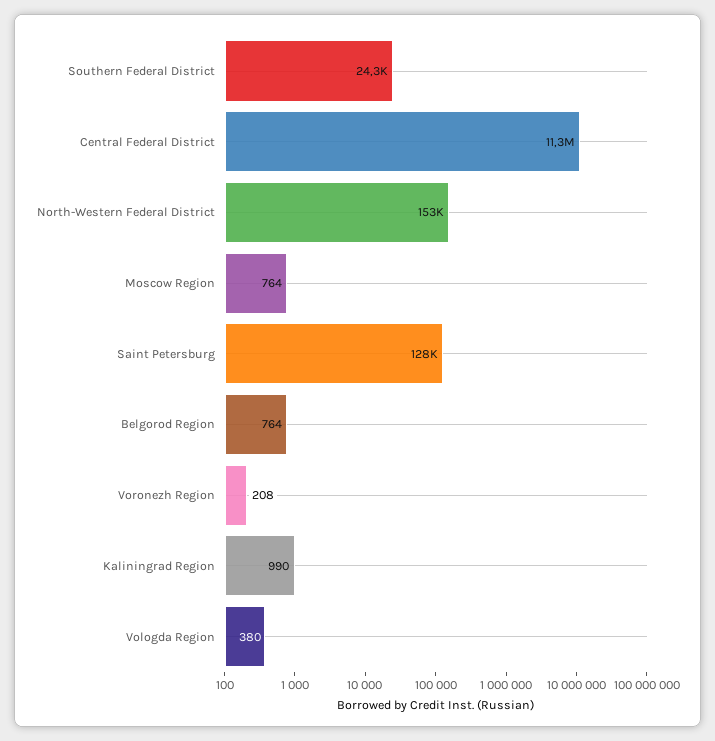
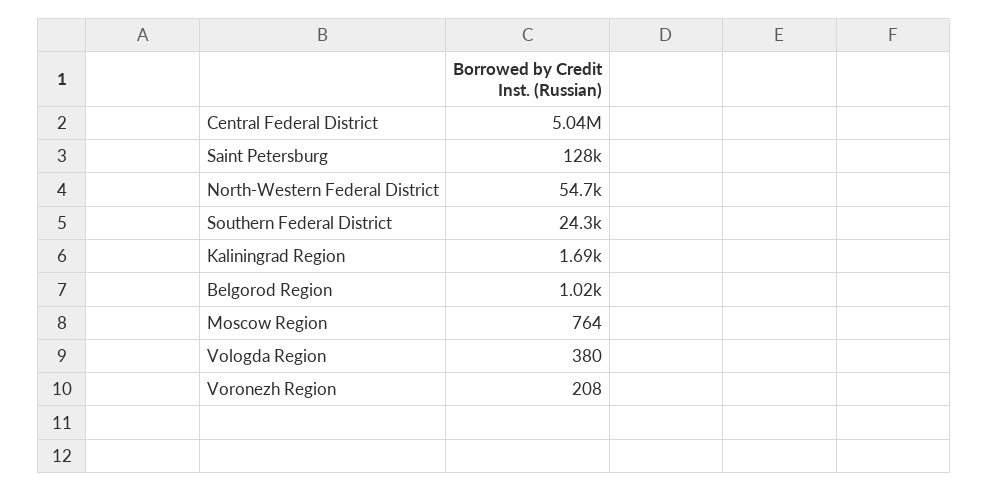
  {
    "Southern Federal District": 24300,
-   "Central Federal District": 11300000,
+   "Central Federal District": 5040000,
-   "North-Western Federal District": 153000,
+   "North-Western Federal District": 54700,
    "Moscow Region": 764,
    "Saint Petersburg": 128000,
-   "Belgorod Region": 764,
+   "Belgorod Region": 1020,
    "Voronezh Region": 208,
-   "Kaliningrad Region": 990,
+   "Kaliningrad Region": 1690,
    "Vologda Region": 380
  }

